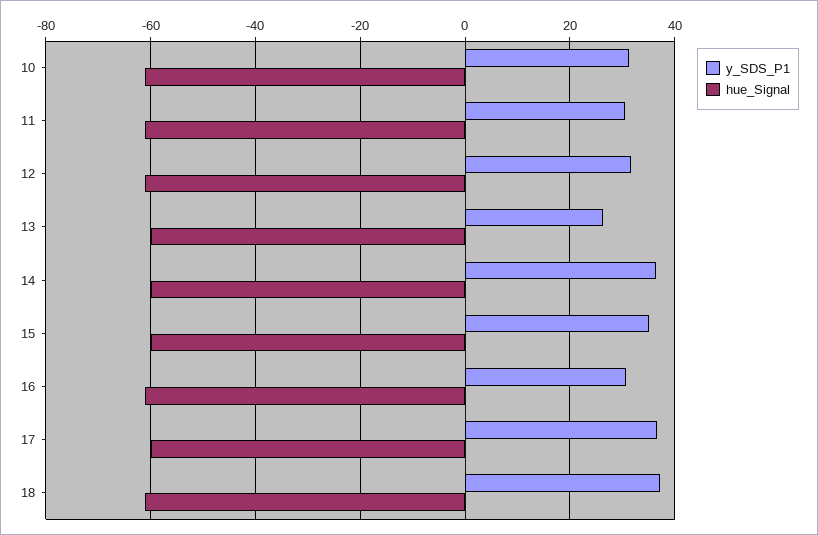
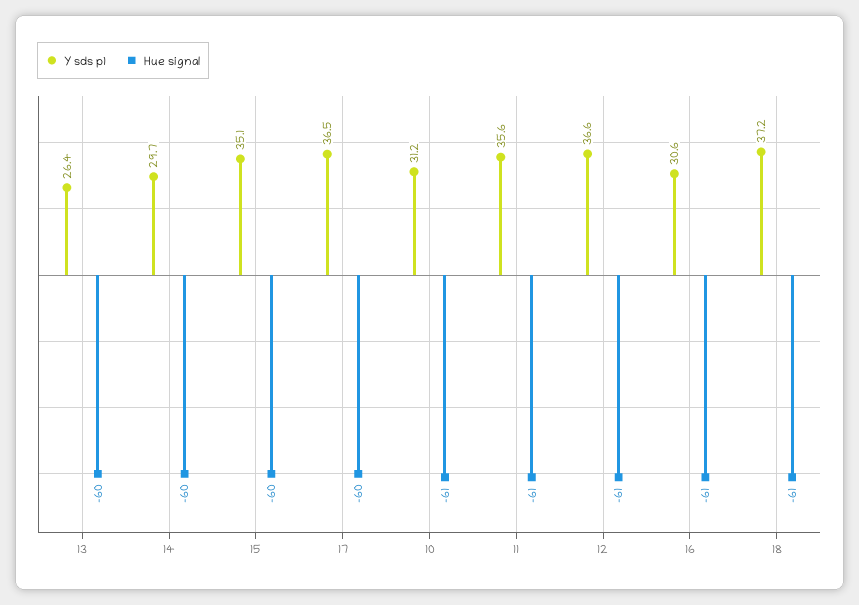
  {
    "y_SDS_P1": {
      "10": 31.2,
-     "11": 30,
+     "11": 35.6,
-     "12": 32,
+     "12": 36.6,
      "13": 26.4,
-     "14": 36,
+     "14": 29.7,
      "15": 35.1,
      "16": 30.6,
      "17": 36.5,
      "18": 37.2
    },
    "hue_Signal": {
      "10": -61,
      "11": -61,
      "12": -61,
      "13": -60,
      "14": -60,
      "15": -60,
      "16": -61,
      "17": -60,
      "18": -61
    }
  }

